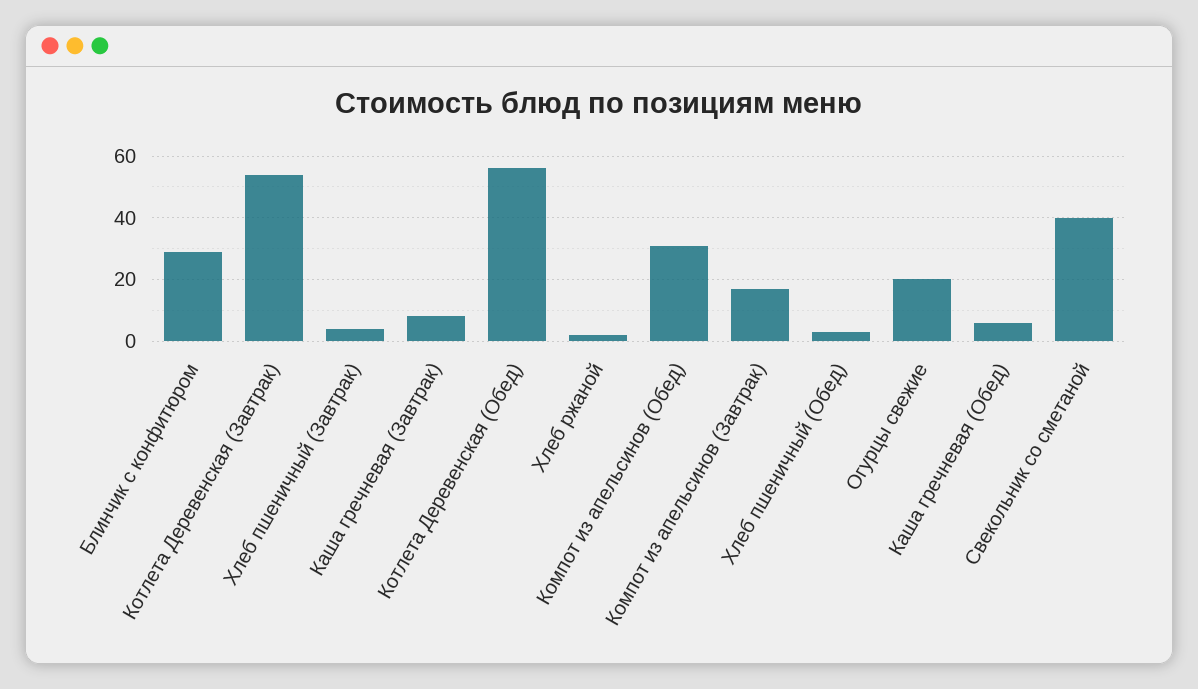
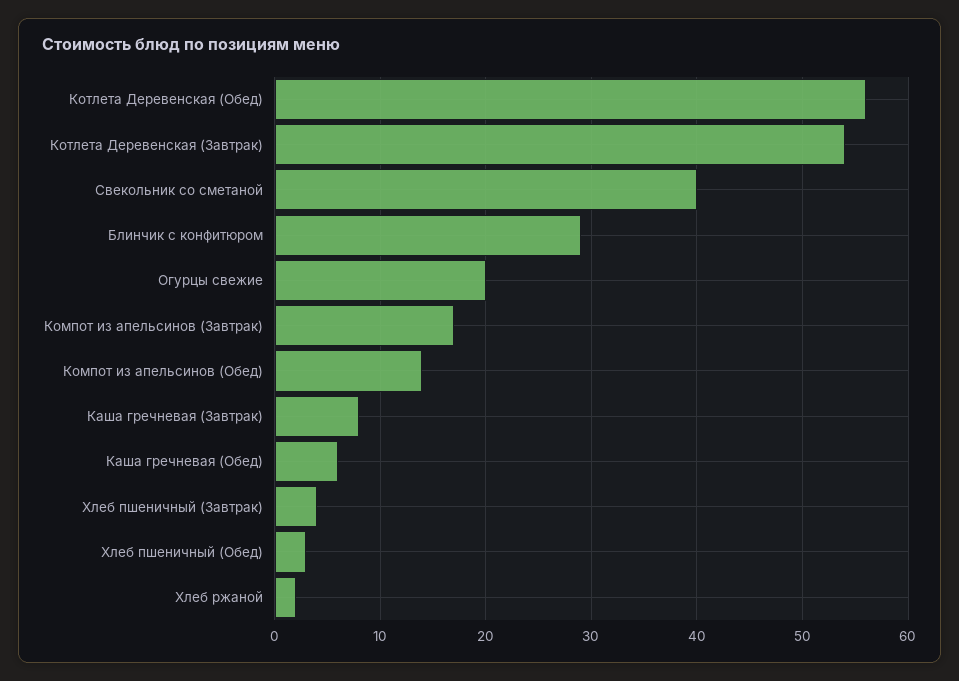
  {
    "Блинчик с конфитюром": 29,
    "Котлета Деревенская (Завтрак)": 54,
    "Хлеб пшеничный (Завтрак)": 4,
    "Каша гречневая (Завтрак)": 8,
    "Котлета Деревенская (Обед)": 56,
    "Хлеб ржаной": 2,
-   "Компот из апельсинов (Обед)": 30,
+   "Компот из апельсинов (Обед)": 14,
    "Компот из апельсинов (Завтрак)": 17,
    "Хлеб пшеничный (Обед)": 3,
    "Огурцы свежие": 20,
    "Каша гречневая (Обед)": 6,
    "Свекольник со сметаной": 40
  }

